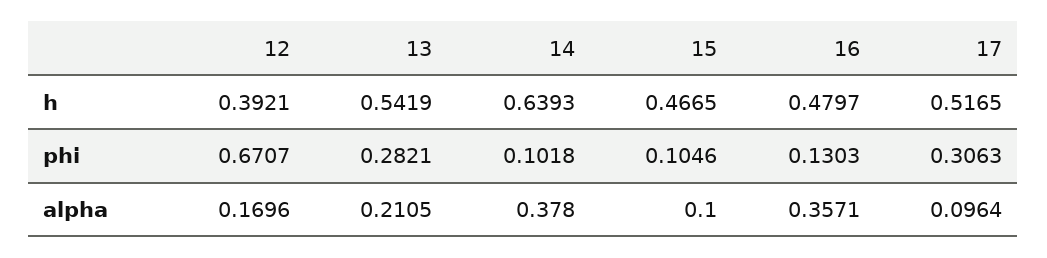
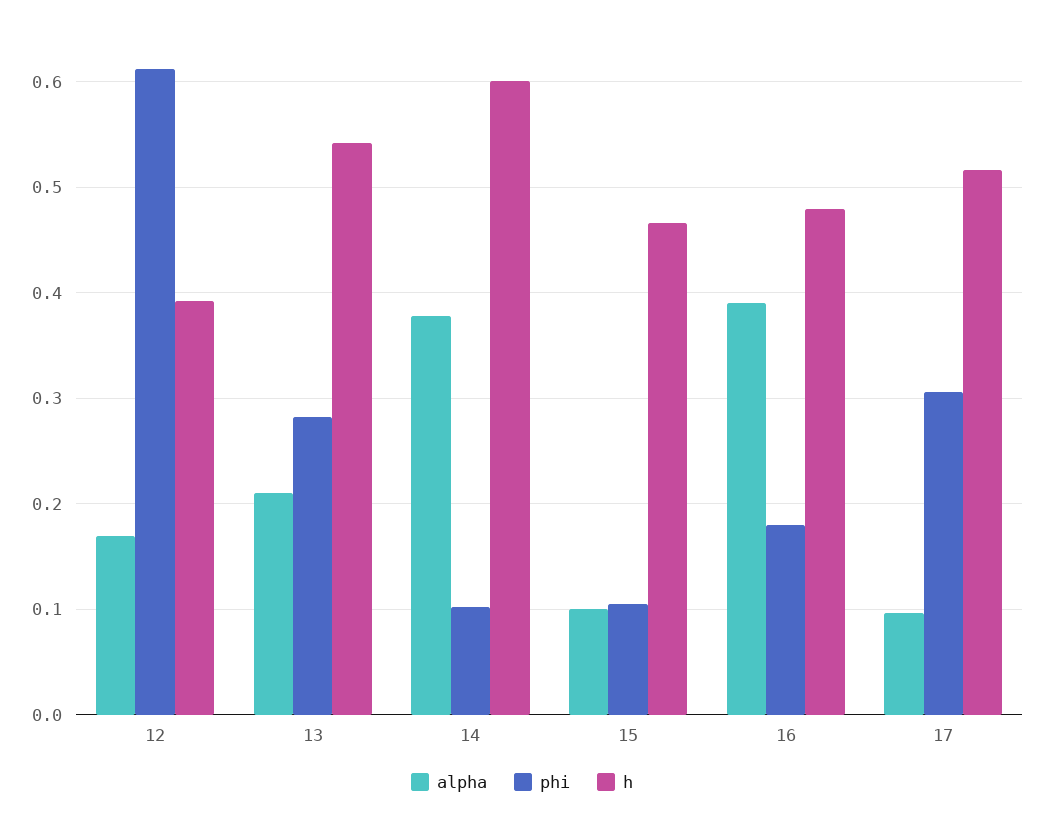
  {
    "h": {
      "12": 0.3921,
      "13": 0.5419,
-     "14": 0.6393,
+     "14": 0.6,
      "15": 0.4665,
      "16": 0.4797,
      "17": 0.5165
    },
    "phi": {
-     "12": 0.6707,
+     "12": 0.61,
      "13": 0.2821,
      "14": 0.1018,
      "15": 0.1046,
-     "16": 0.1303,
+     "16": 0.18,
      "17": 0.3063
    },
    "alpha": {
      "12": 0.1696,
      "13": 0.2105,
      "14": 0.378,
      "15": 0.1,
-     "16": 0.3571,
+     "16": 0.39,
      "17": 0.0964
    }
  }

